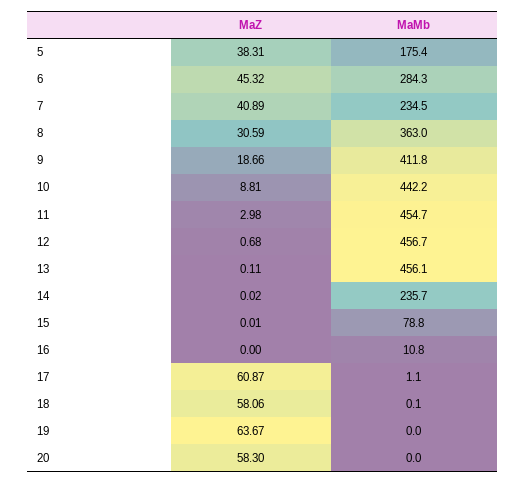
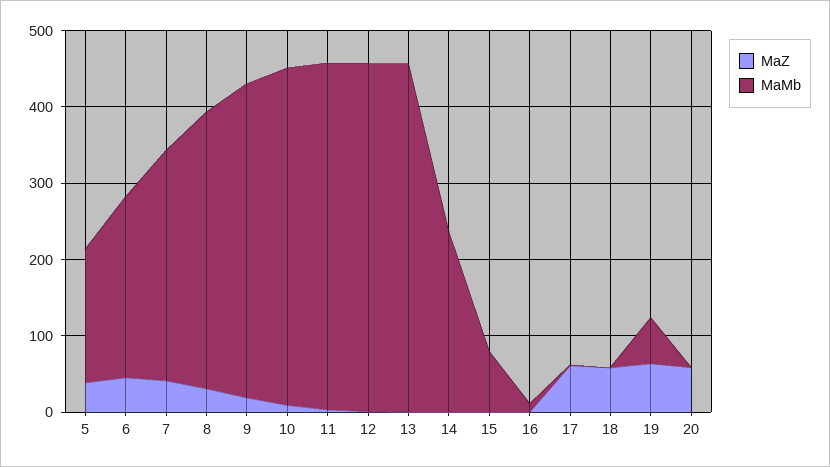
  {
    "MaZ": {
      "5": 38.31,
      "6": 45.32,
      "7": 40.89,
      "8": 30.59,
      "9": 18.66,
      "10": 8.81,
      "11": 2.98,
      "12": 0.68,
      "13": 0.11,
      "14": 0.02,
      "15": 0.01,
      "16": 0,
      "17": 60.87,
      "18": 58.06,
      "19": 63.67,
      "20": 58.3
    },
    "MaMb": {
      "5": 175.4,
-     "6": 284.3,
+     "6": 240,
-     "7": 234.5,
+     "7": 300,
      "8": 363,
      "9": 411.8,
      "10": 442.2,
      "11": 454.7,
      "12": 456.7,
      "13": 456.1,
      "14": 235.7,
      "15": 78.8,
      "16": 10.8,
      "17": 1.1,
      "18": 0.1,
-     "19": 0,
+     "19": 60,
      "20": 0
    }
  }

